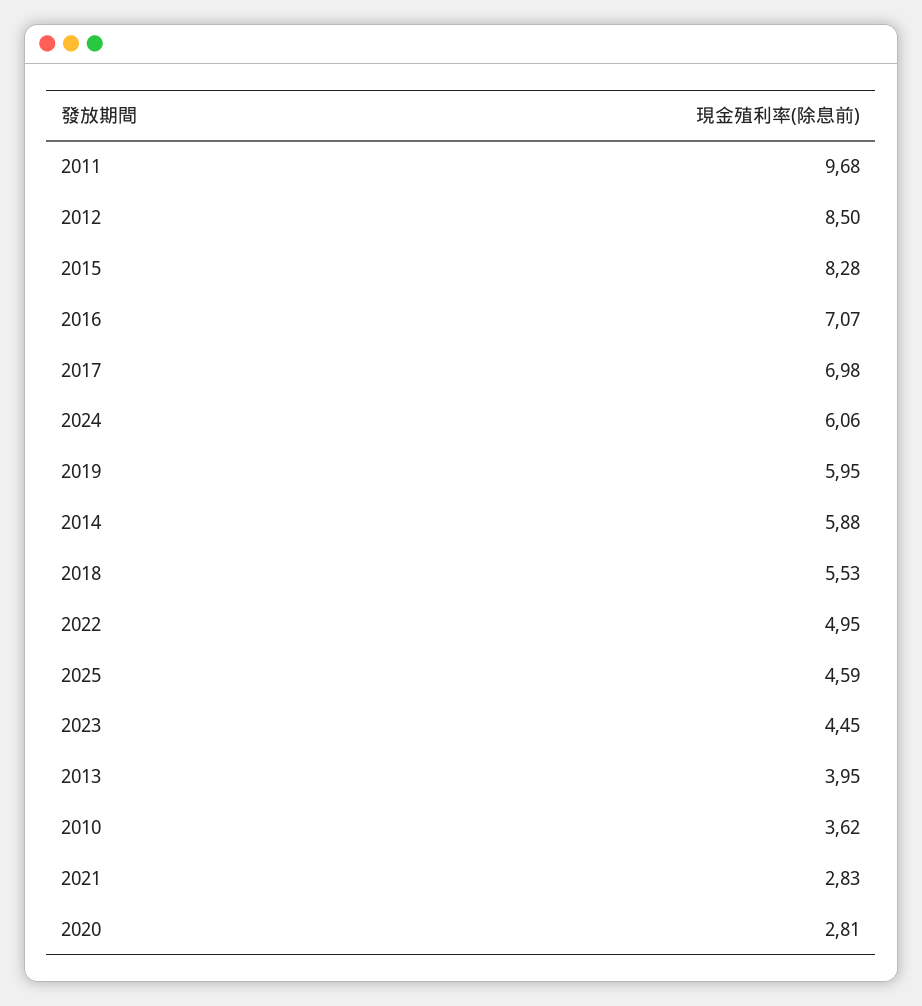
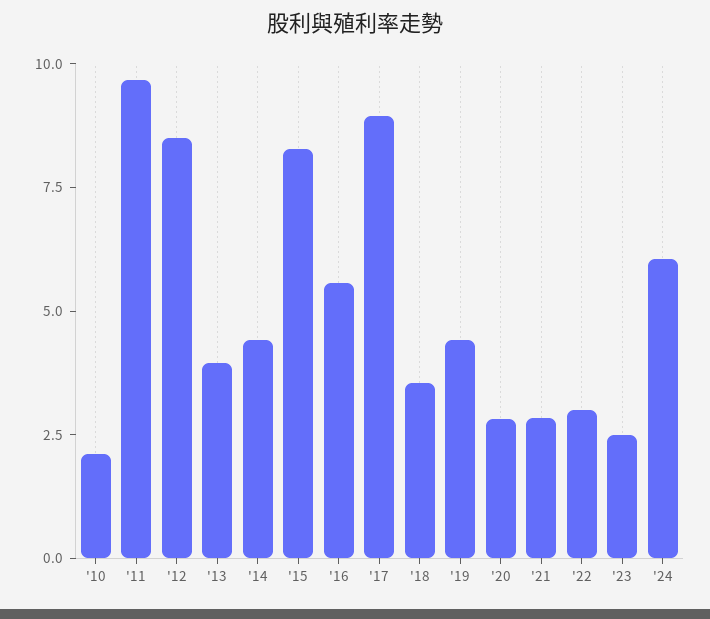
  {
    "2011": 9.68,
    "2012": 8.5,
    "2015": 8.28,
-   "2016": 7.07,
+   "2016": 5.5,
-   "2017": 6.98,
+   "2017": 9,
    "2024": 6.06,
-   "2019": 5.95,
+   "2019": 4.5,
-   "2014": 5.88,
+   "2014": 4.5,
-   "2018": 5.53,
+   "2018": 3.5,
-   "2022": 4.95,
+   "2022": 3,
-   "2025": 4.59,
-   "2023": 4.45,
+   "2023": 2.5,
    "2013": 3.95,
-   "2010": 3.62,
+   "2010": 2,
    "2021": 2.83,
    "2020": 2.81
  }

